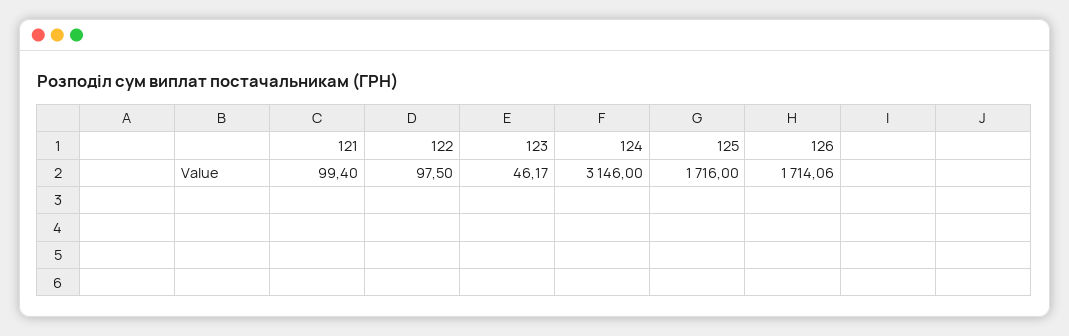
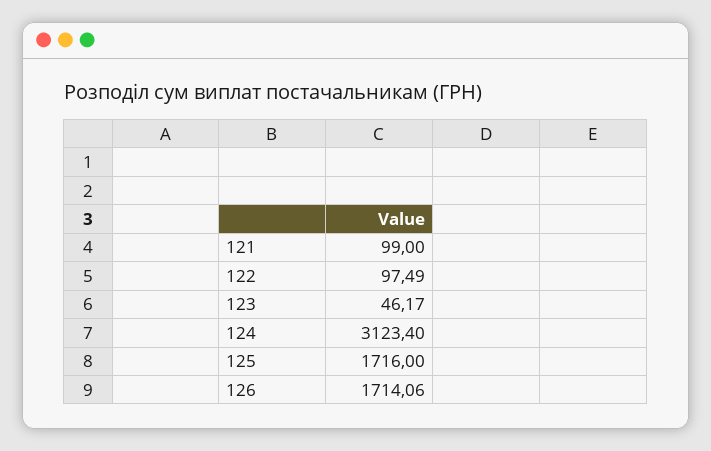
  {
-   "121": 99.4,
+   "121": 99,
-   "122": 97.5,
+   "122": 97.49,
    "123": 46.17,
-   "124": 3146,
+   "124": 3123.4,
    "125": 1716,
    "126": 1714.06
  }

